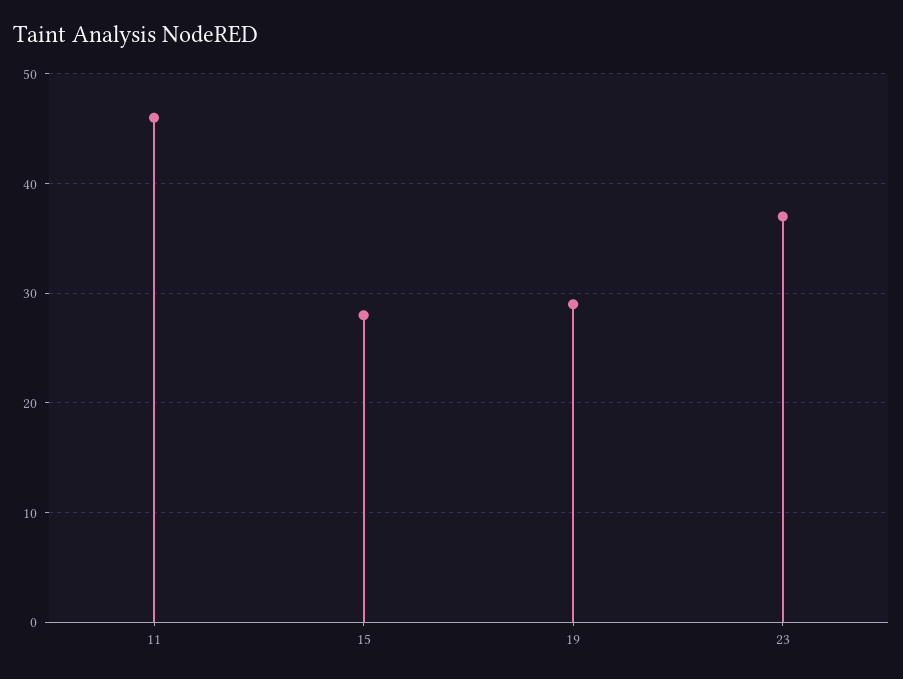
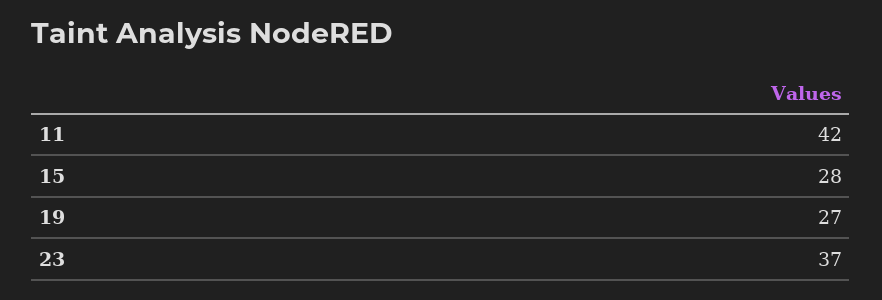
  {
-   "11": 46,
+   "11": 42,
    "15": 28,
-   "19": 29,
+   "19": 27,
    "23": 37
  }

